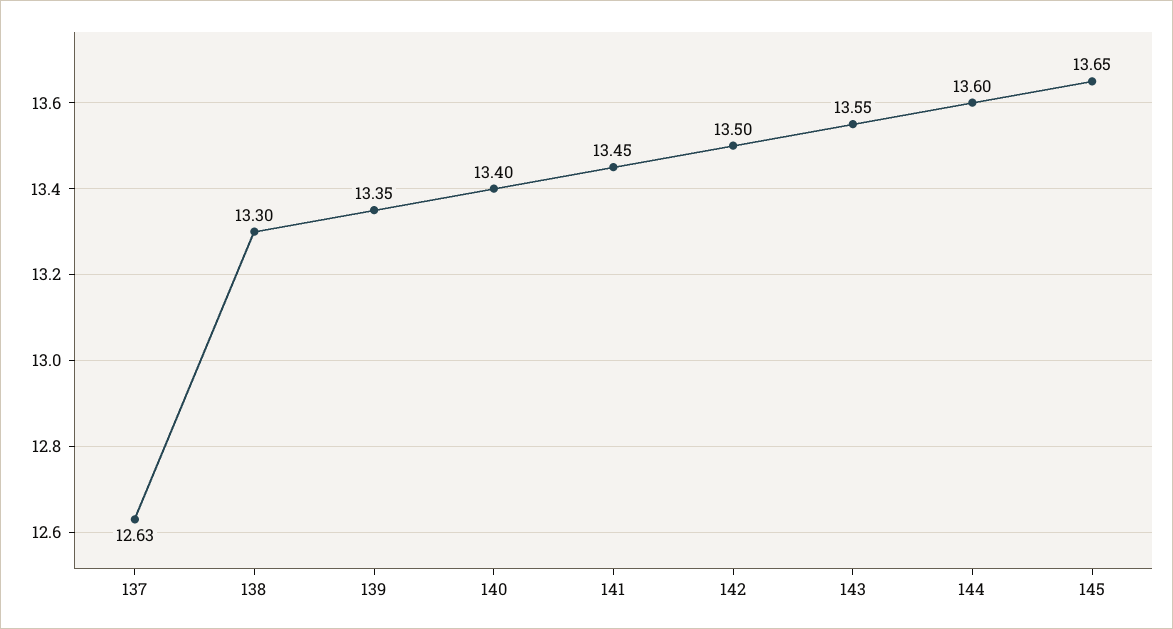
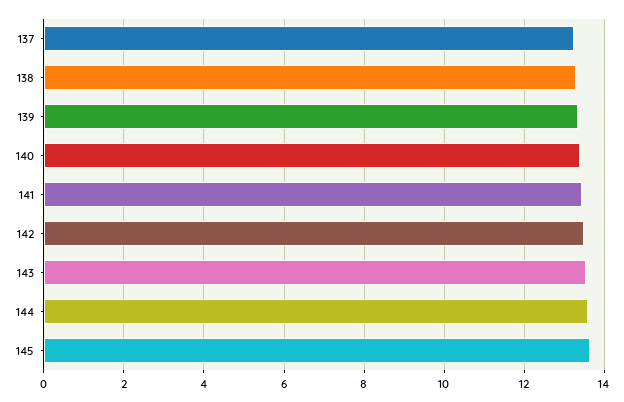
  {
-   "137": 12.63,
+   "137": 13.2,
    "138": 13.3,
    "139": 13.35,
    "140": 13.4,
    "141": 13.45,
    "142": 13.5,
    "143": 13.55,
    "144": 13.6,
    "145": 13.65
  }

